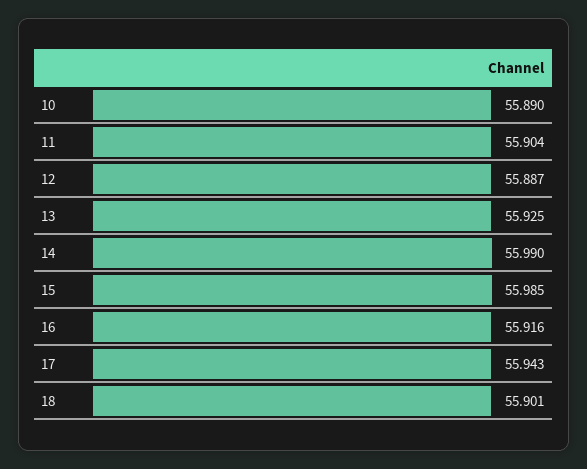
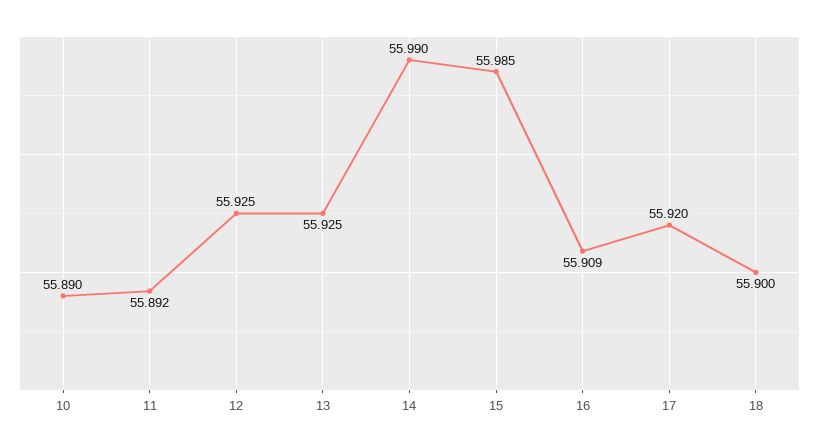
  {
    "10": 55.89,
-   "11": 55.904,
+   "11": 55.892,
-   "12": 55.887,
+   "12": 55.925,
    "13": 55.925,
    "14": 55.99,
    "15": 55.985,
-   "16": 55.916,
+   "16": 55.909,
-   "17": 55.943,
+   "17": 55.92,
-   "18": 55.901
+   "18": 55.9
  }

